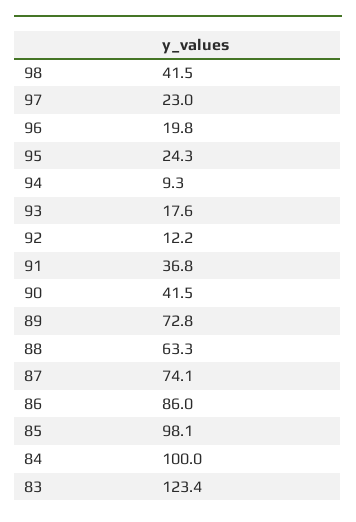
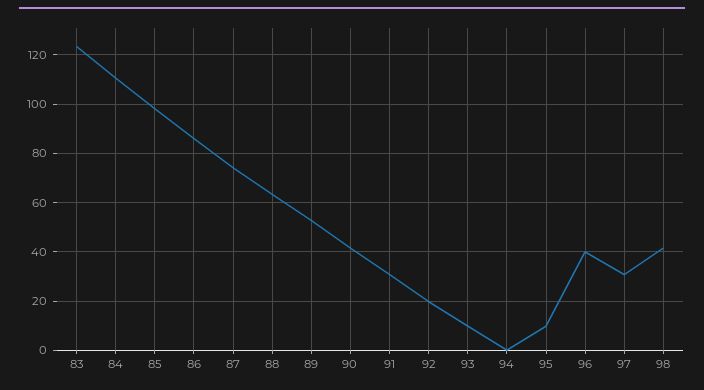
  {
    "98": 41.5,
-   "97": 23,
+   "97": 30,
-   "96": 19.8,
+   "96": 40,
-   "95": 24.3,
+   "95": 10,
-   "94": 9.3,
+   "94": 0,
-   "93": 17.6,
+   "93": 10,
-   "92": 12.2,
+   "92": 20,
-   "91": 36.8,
+   "91": 30,
    "90": 41.5,
-   "89": 72.8,
+   "89": 52.5,
    "88": 63.3,
    "87": 74.1,
    "86": 86,
    "85": 98.1,
-   "84": 100,
+   "84": 110,
    "83": 123.4
  }

